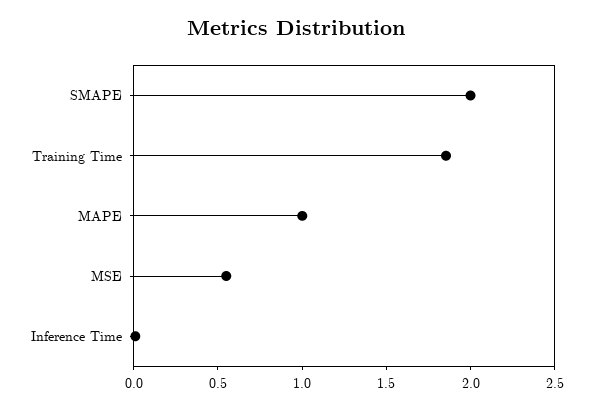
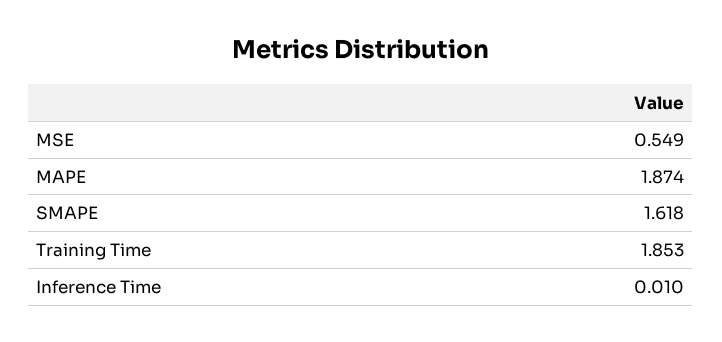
  {
-   "SMAPE": 2,
+   "SMAPE": 1.618,
    "Training Time": 1.853,
-   "MAPE": 1,
+   "MAPE": 1.874,
    "MSE": 0.549,
    "Inference Time": 0.01
  }

